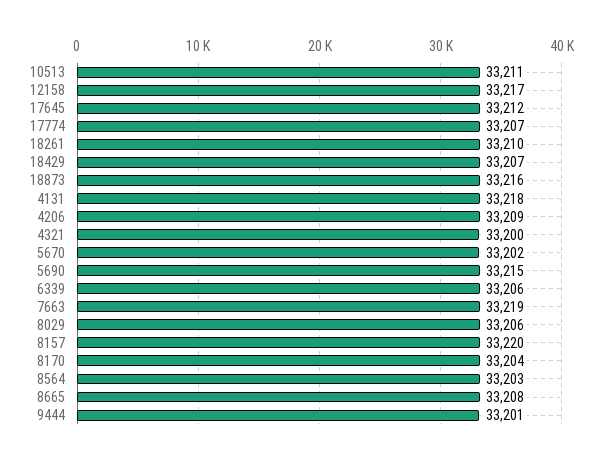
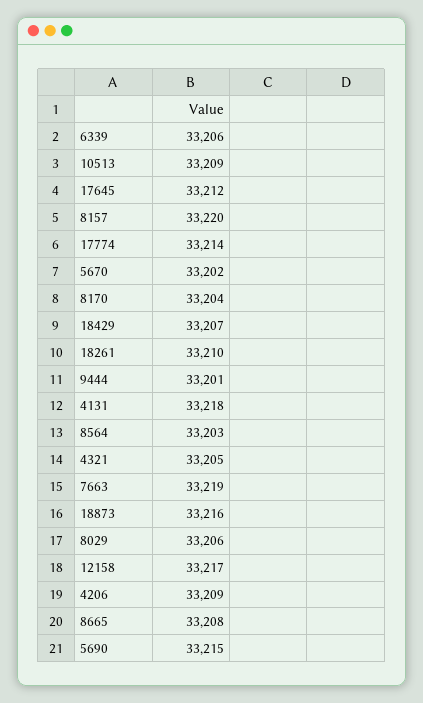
  {
-   "10513": 33211,
+   "10513": 33209,
    "12158": 33217,
    "17645": 33212,
-   "17774": 33207,
+   "17774": 33214,
    "18261": 33210,
    "18429": 33207,
    "18873": 33216,
    "4131": 33218,
    "4206": 33209,
-   "4321": 33200,
+   "4321": 33205,
    "5670": 33202,
    "5690": 33215,
    "6339": 33206,
    "7663": 33219,
    "8029": 33206,
    "8157": 33220,
    "8170": 33204,
    "8564": 33203,
    "8665": 33208,
    "9444": 33201
  }

